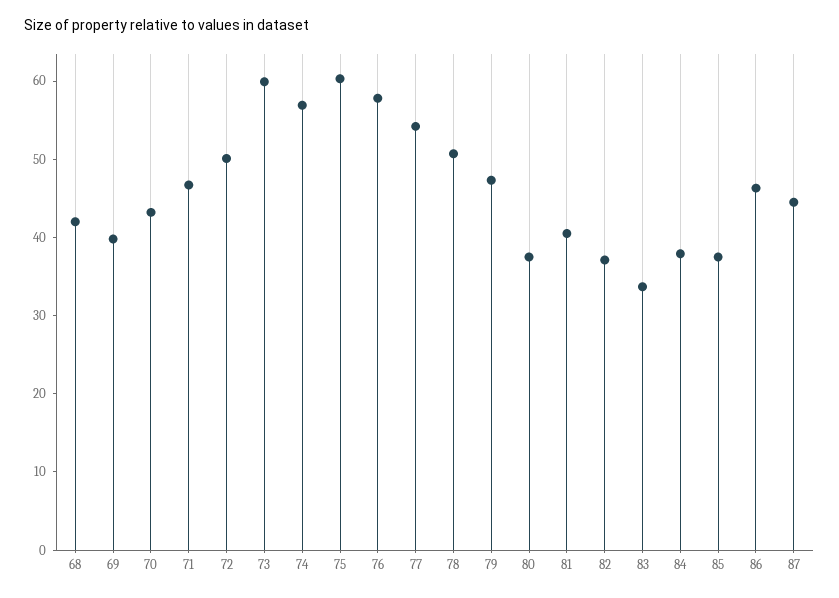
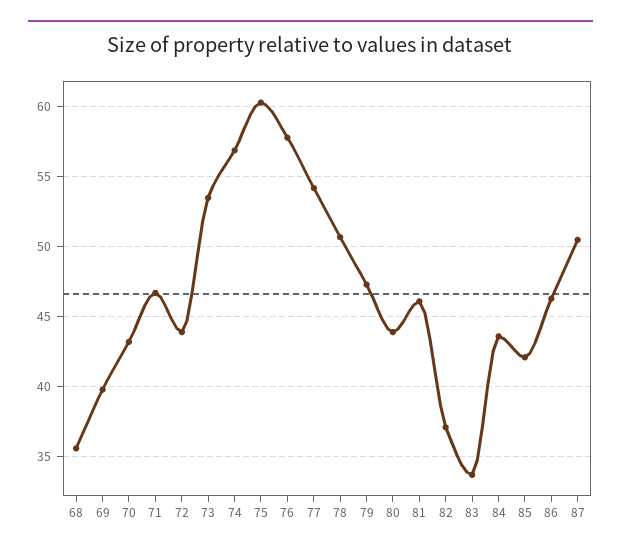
  {
-   "68": 42,
+   "68": 35.5,
    "69": 40,
    "70": 43,
    "71": 46.5,
-   "72": 50,
+   "72": 44,
-   "73": 60,
+   "73": 53.5,
    "74": 57,
    "75": 60.5,
    "76": 58,
    "77": 54,
    "78": 50.5,
    "79": 47.5,
-   "80": 38,
+   "80": 44,
-   "81": 40,
+   "81": 46,
    "82": 37,
    "83": 33.5,
-   "84": 38,
+   "84": 43.5,
-   "85": 38,
+   "85": 42,
    "86": 46.5,
-   "87": 44
+   "87": 50.5
  }

